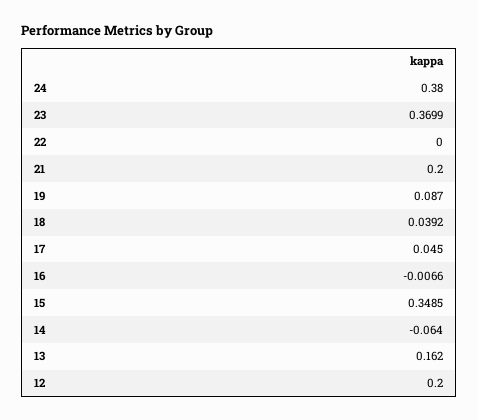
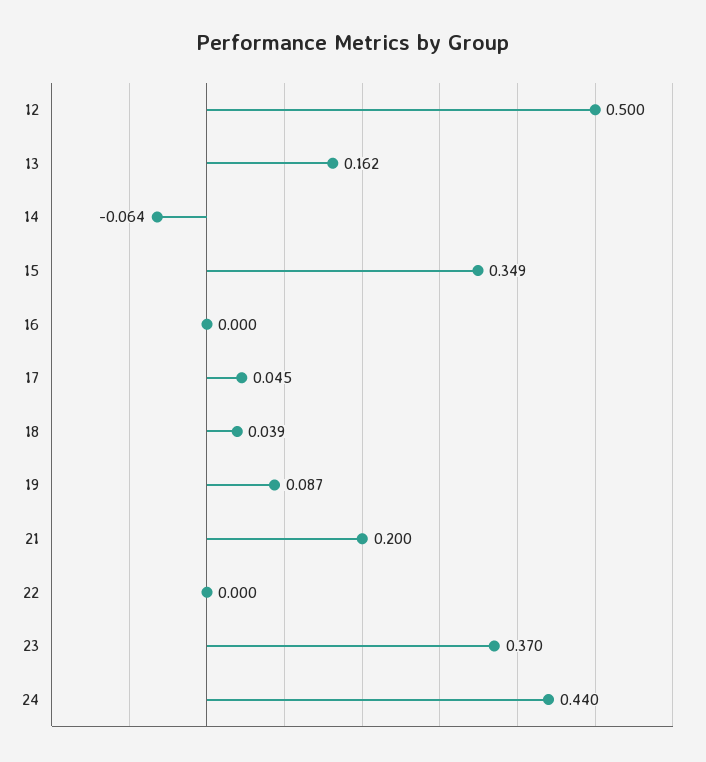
  {
-   "24": 0.38,
+   "24": 0.44,
    "23": 0.3699,
    "22": 0,
    "21": 0.2,
    "19": 0.087,
    "18": 0.0392,
    "17": 0.045,
-   "16": -0.0066,
+   "16": 0,
    "15": 0.3485,
    "14": -0.064,
    "13": 0.162,
-   "12": 0.2
+   "12": 0.5
  }

